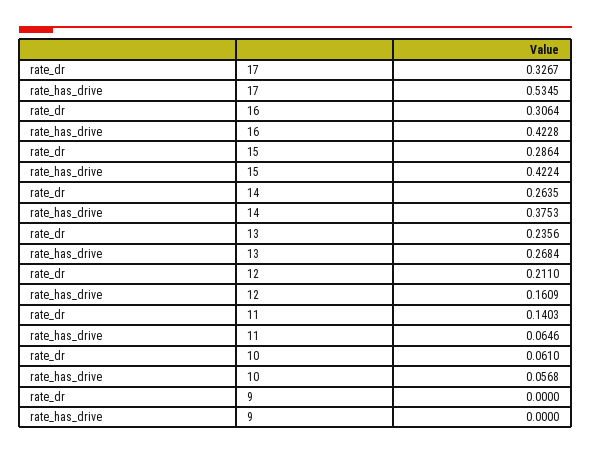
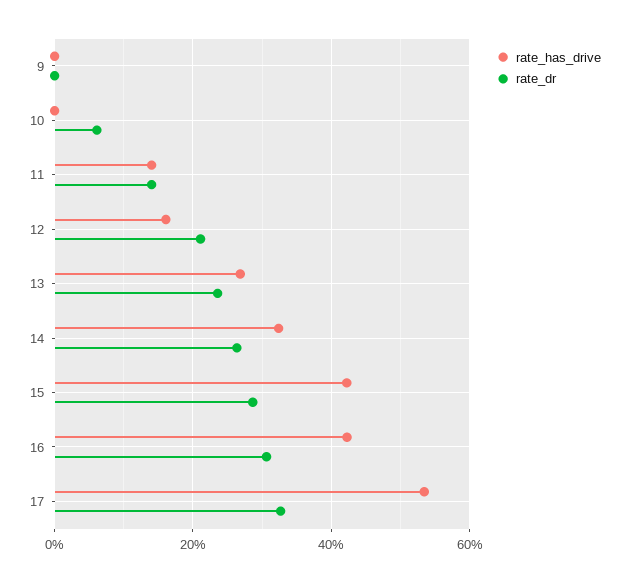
  {
    "rate_dr": {
      "17": 0.3267,
      "16": 0.3064,
      "15": 0.2864,
      "14": 0.2635,
      "13": 0.2356,
      "12": 0.211,
      "11": 0.1403,
      "10": 0.061,
      "9": 0
    },
    "rate_has_drive": {
      "17": 0.5345,
      "16": 0.4228,
      "15": 0.4224,
-     "14": 0.3753,
+     "14": 0.32,
      "13": 0.2684,
      "12": 0.1609,
-     "11": 0.0646,
+     "11": 0.14,
-     "10": 0.0568,
+     "10": 0,
      "9": 0
    }
  }

